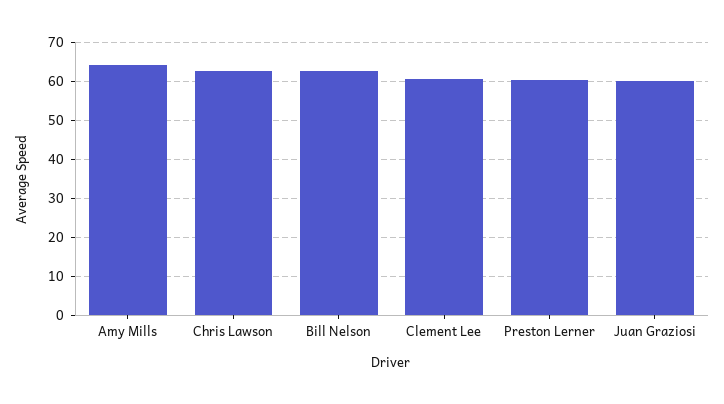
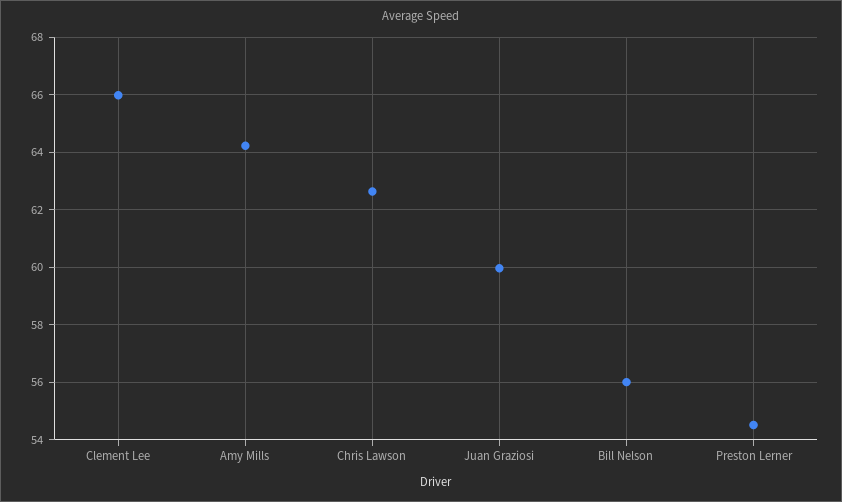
  {
    "Amy Mills": 64.25,
    "Chris Lawson": 62.75,
-   "Bill Nelson": 62,
+   "Bill Nelson": 56,
-   "Clement Lee": 60,
+   "Clement Lee": 66,
-   "Preston Lerner": 60,
+   "Preston Lerner": 54.5,
    "Juan Graziosi": 60
  }

